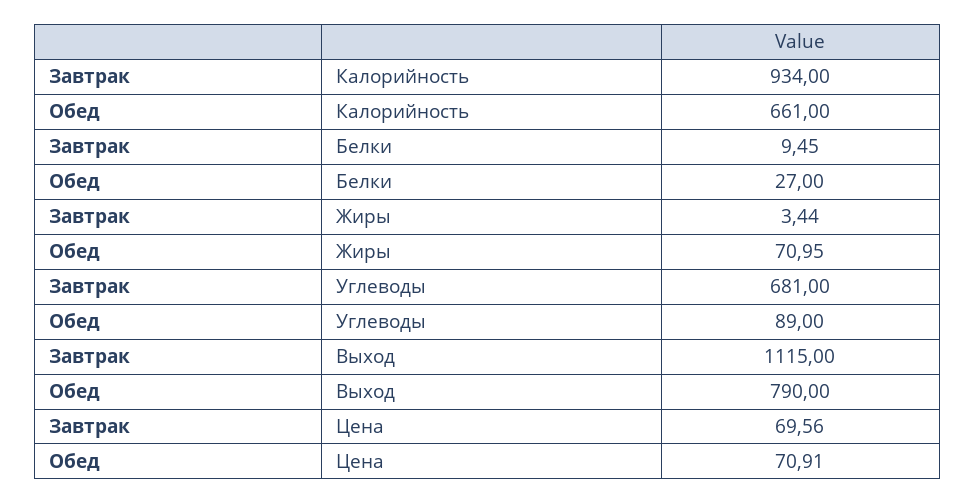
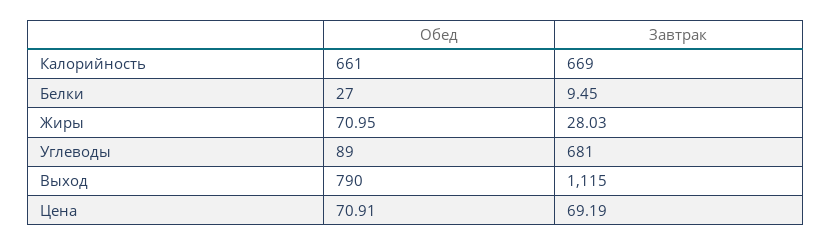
  {
    "Завтрак": {
-     "Калорийность": 934,
+     "Калорийность": 669,
      "Белки": 9.45,
-     "Жиры": 3.44,
+     "Жиры": 28.03,
      "Углеводы": 681,
      "Выход": 1115,
-     "Цена": 69.56
+     "Цена": 69.19
    },
    "Обед": {
      "Калорийность": 661,
      "Белки": 27,
      "Жиры": 70.95,
      "Углеводы": 89,
      "Выход": 790,
      "Цена": 70.91
    }
  }

